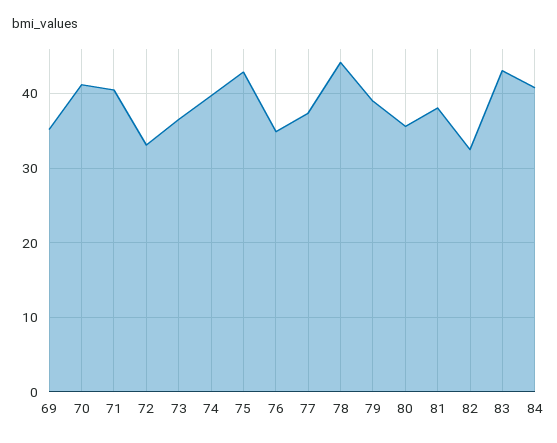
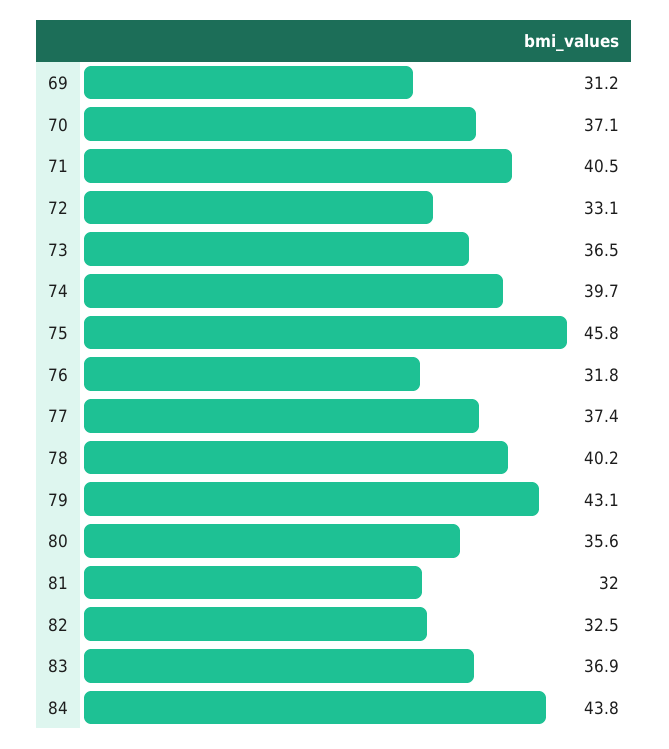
  {
-   "69": 35,
+   "69": 31.2,
-   "70": 41,
+   "70": 37.1,
    "71": 40.5,
    "72": 33.1,
    "73": 36.5,
    "74": 39.7,
-   "75": 43,
+   "75": 45.8,
-   "76": 35,
+   "76": 31.8,
    "77": 37.4,
-   "78": 44,
+   "78": 40.2,
-   "79": 39,
+   "79": 43.1,
    "80": 35.6,
-   "81": 38,
+   "81": 32,
    "82": 32.5,
-   "83": 43,
+   "83": 36.9,
-   "84": 41
+   "84": 43.8
  }

